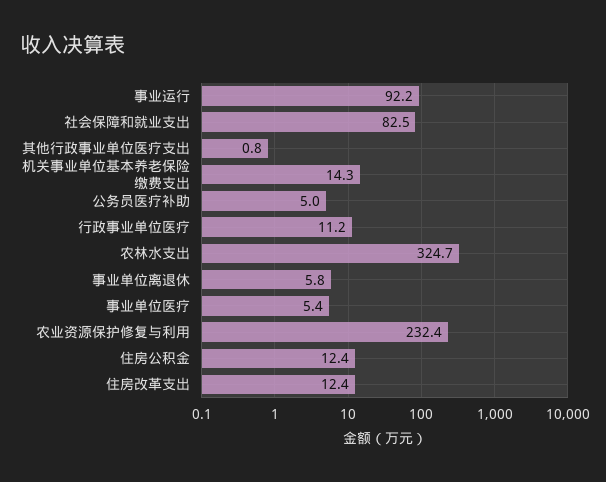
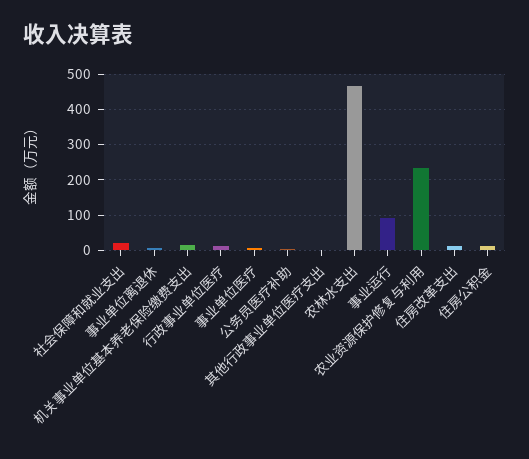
  {
    "事业运行": 92.2,
-   "社会保障和就业支出": 82.5,
+   "社会保障和就业支出": 20,
    "其他行政事业单位医疗支出": 0.8,
    "机关事业单位基本养老保险缴费支出": 14.3,
    "公务员医疗补助": 5,
    "行政事业单位医疗": 11.2,
-   "农林水支出": 324.7,
+   "农林水支出": 460,
    "事业单位离退休": 5.8,
    "事业单位医疗": 5.4,
    "农业资源保护修复与利用": 232.4,
    "住房公积金": 12.4,
    "住房改革支出": 12.4
  }

